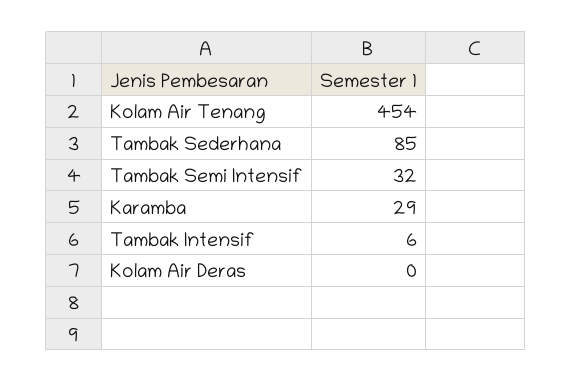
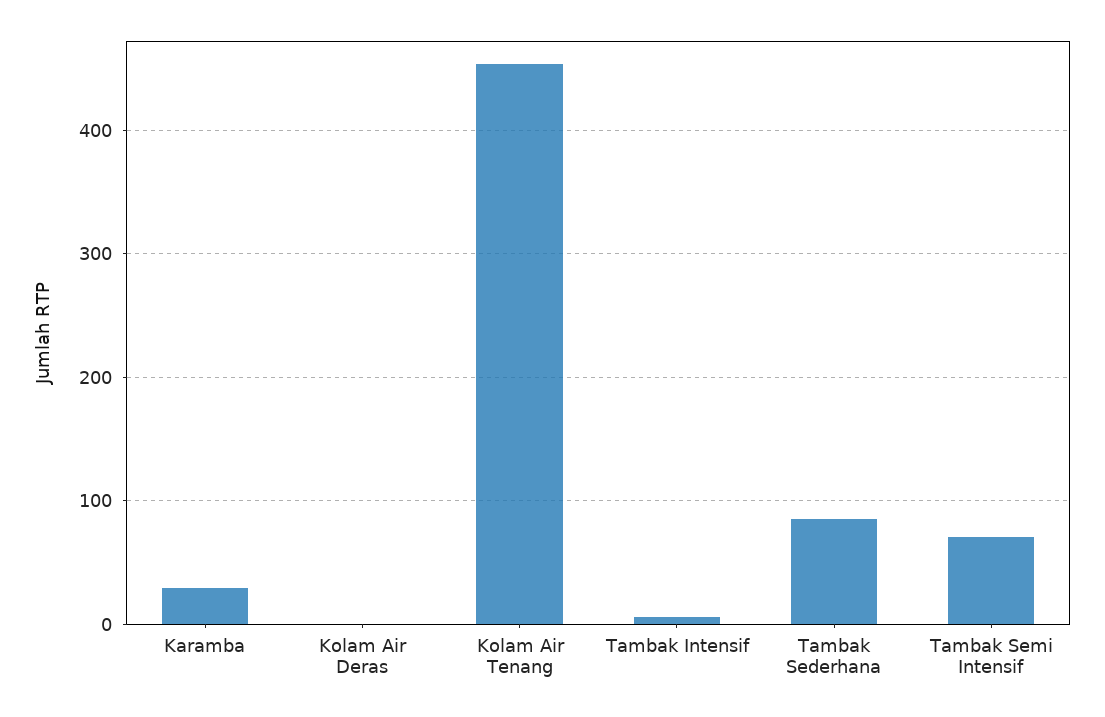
  {
    "Kolam Air Tenang": 454,
    "Tambak Sederhana": 85,
-   "Tambak Semi Intensif": 32,
+   "Tambak Semi Intensif": 70,
    "Karamba": 29,
    "Tambak Intensif": 6,
    "Kolam Air Deras": 0
  }

